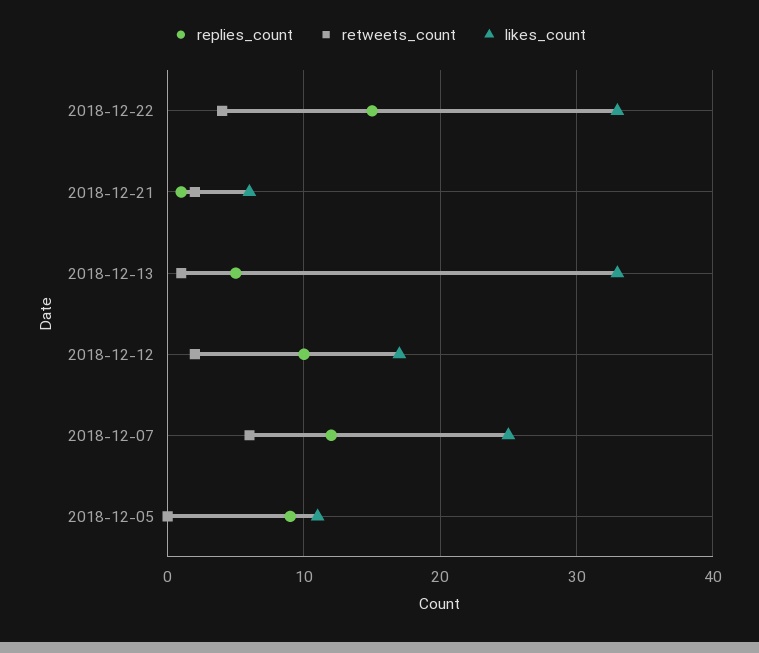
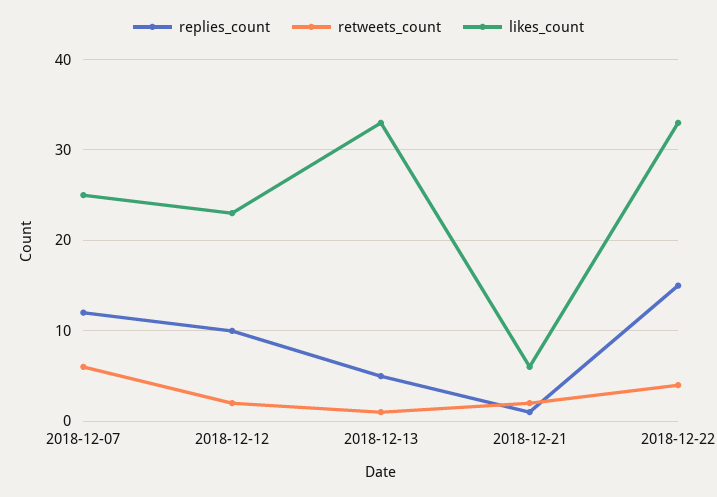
  {
    "replies_count": {
      "2018-12-22": 15,
      "2018-12-21": 1,
      "2018-12-13": 5,
      "2018-12-12": 10,
-     "2018-12-07": 12,
+     "2018-12-07": 12
-     "2018-12-05": 9
    },
    "retweets_count": {
      "2018-12-22": 4,
      "2018-12-21": 2,
      "2018-12-13": 1,
      "2018-12-12": 2,
-     "2018-12-07": 6,
+     "2018-12-07": 6
-     "2018-12-05": 0
    },
    "likes_count": {
      "2018-12-22": 33,
      "2018-12-21": 6,
      "2018-12-13": 33,
-     "2018-12-12": 17,
+     "2018-12-12": 23,
-     "2018-12-07": 25,
+     "2018-12-07": 25
-     "2018-12-05": 11
    }
  }

